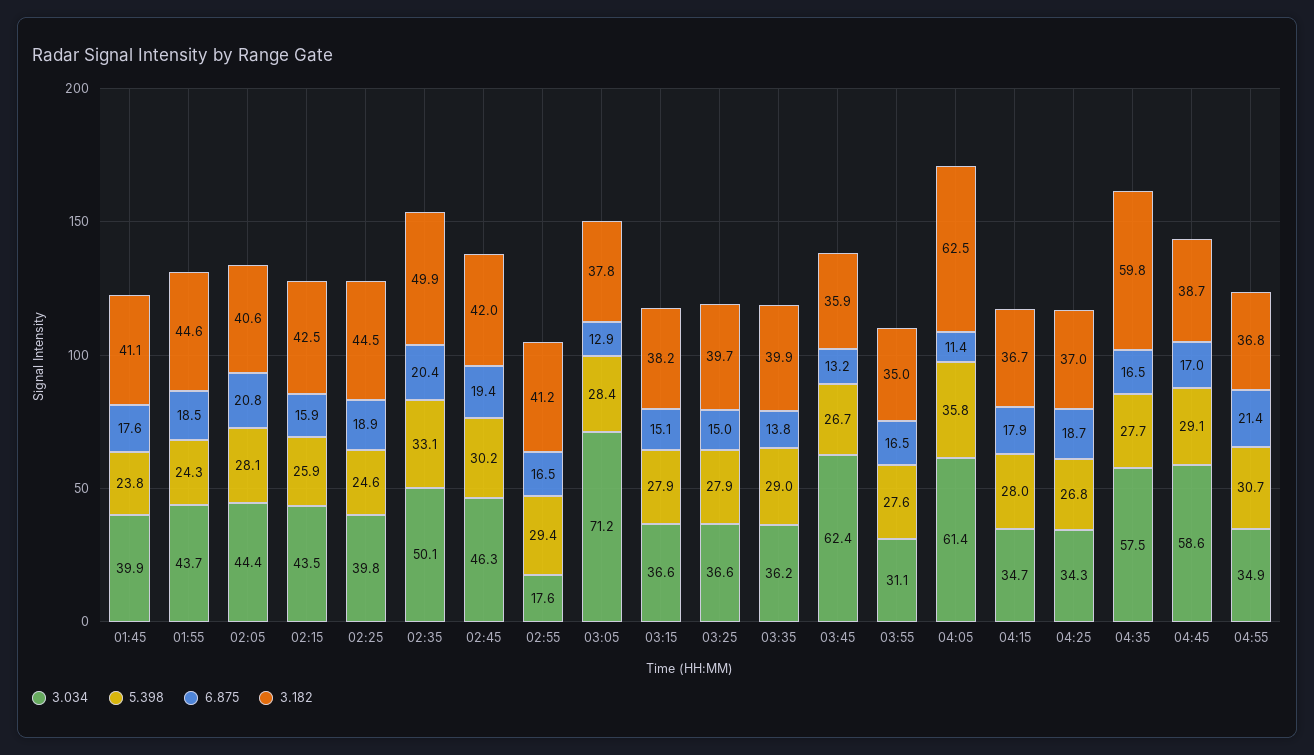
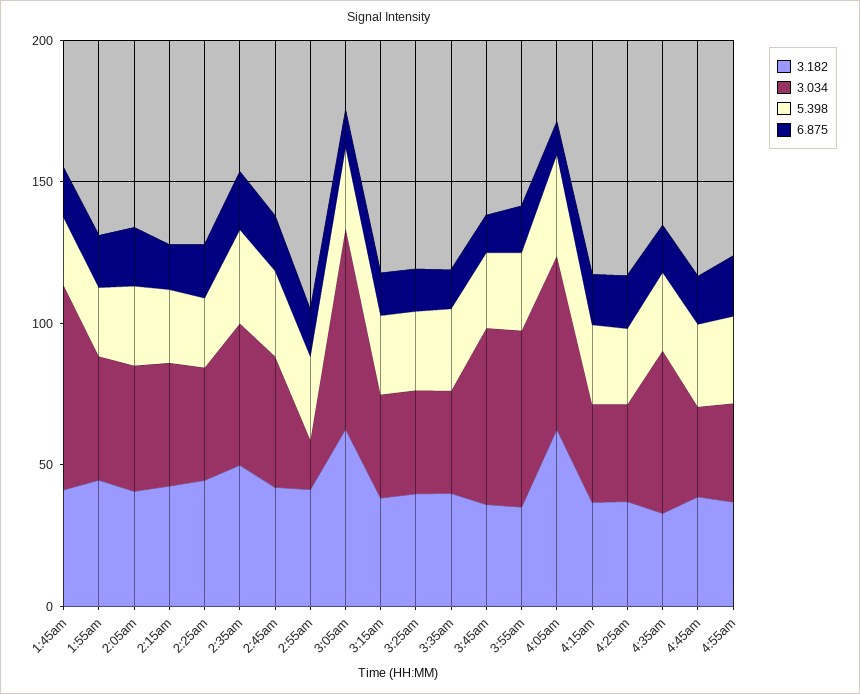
  {
    "3.034": {
-     "01:45": 39.9,
+     "01:45": 70,
      "01:55": 43.7,
      "02:05": 44.4,
      "02:15": 43.5,
      "02:25": 39.8,
      "02:35": 50.1,
      "02:45": 46.3,
      "02:55": 17.6,
      "03:05": 71.2,
      "03:15": 36.6,
      "03:25": 36.6,
      "03:35": 36.2,
      "03:45": 62.4,
-     "03:55": 31.1,
+     "03:55": 60,
      "04:05": 61.4,
      "04:15": 34.7,
      "04:25": 34.3,
      "04:35": 57.5,
-     "04:45": 58.6,
+     "04:45": 30,
      "04:55": 34.9
    },
    "5.398": {
      "01:45": 23.8,
      "01:55": 24.3,
      "02:05": 28.1,
      "02:15": 25.9,
      "02:25": 24.6,
      "02:35": 33.1,
      "02:45": 30.2,
      "02:55": 29.4,
      "03:05": 28.4,
      "03:15": 27.9,
      "03:25": 27.9,
      "03:35": 29,
      "03:45": 26.7,
      "03:55": 27.6,
      "04:05": 35.8,
      "04:15": 28,
      "04:25": 26.8,
      "04:35": 27.7,
      "04:45": 29.1,
      "04:55": 30.7
    },
    "6.875": {
      "01:45": 17.6,
      "01:55": 18.5,
      "02:05": 20.8,
      "02:15": 15.9,
      "02:25": 18.9,
      "02:35": 20.4,
      "02:45": 19.4,
      "02:55": 16.5,
      "03:05": 12.9,
      "03:15": 15.1,
      "03:25": 15,
      "03:35": 13.8,
      "03:45": 13.2,
      "03:55": 16.5,
      "04:05": 11.4,
      "04:15": 17.9,
      "04:25": 18.7,
      "04:35": 16.5,
      "04:45": 17,
      "04:55": 21.4
    },
    "3.182": {
      "01:45": 41.1,
      "01:55": 44.6,
      "02:05": 40.6,
      "02:15": 42.5,
      "02:25": 44.5,
      "02:35": 49.9,
      "02:45": 42,
      "02:55": 41.2,
-     "03:05": 37.8,
+     "03:05": 60,
      "03:15": 38.2,
      "03:25": 39.7,
      "03:35": 39.9,
      "03:45": 35.9,
      "03:55": 35,
      "04:05": 62.5,
      "04:15": 36.7,
      "04:25": 37,
-     "04:35": 59.8,
+     "04:35": 30,
      "04:45": 38.7,
      "04:55": 36.8
    }
  }

